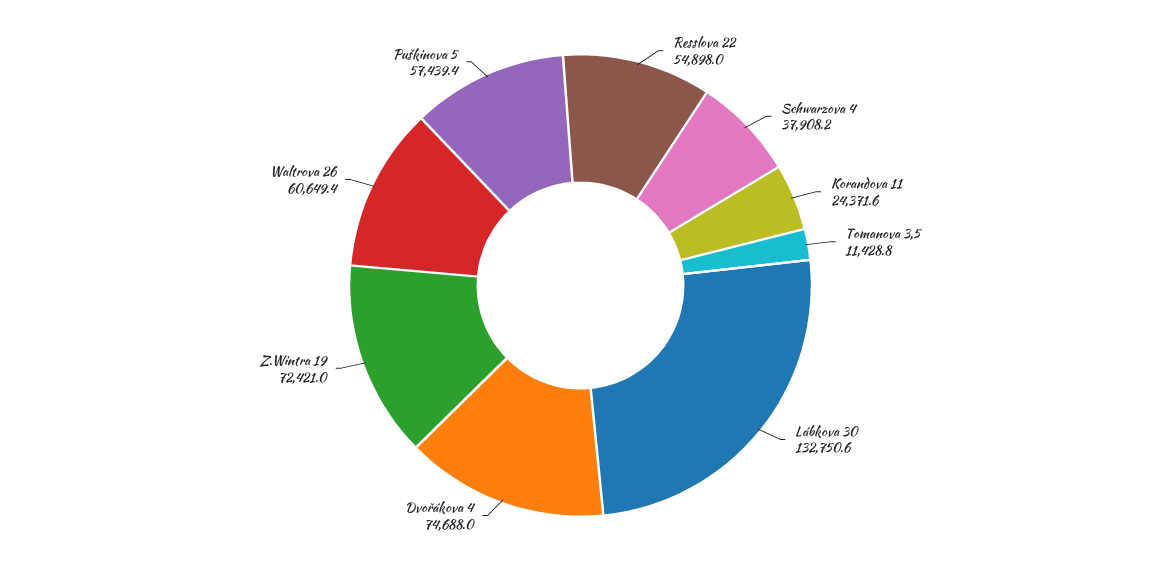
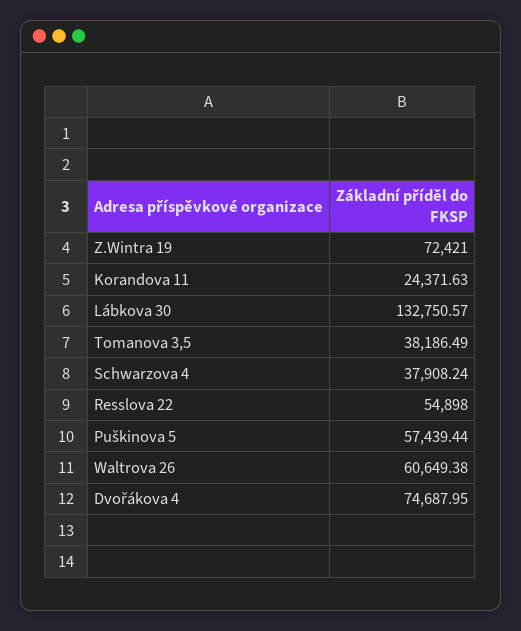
  {
    "Resslova 22": 54898,
    "Schwarzova 4": 37908.24,
    "Korandova 11": 24371.63,
-   "Tomanova 3,5": 11428.8,
+   "Tomanova 3,5": 38186.49,
    "Lábkova 30": 132750.57,
    "Dvořákova 4": 74687.95,
    "Z.Wintra 19": 72421,
    "Waltrova 26": 60649.38,
    "Puškinova 5": 57439.44
  }

